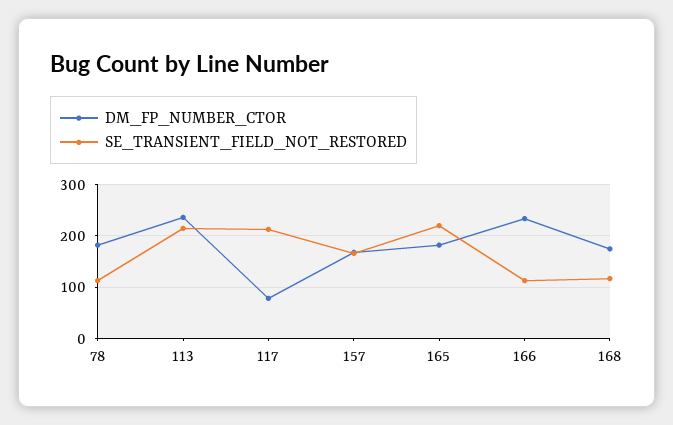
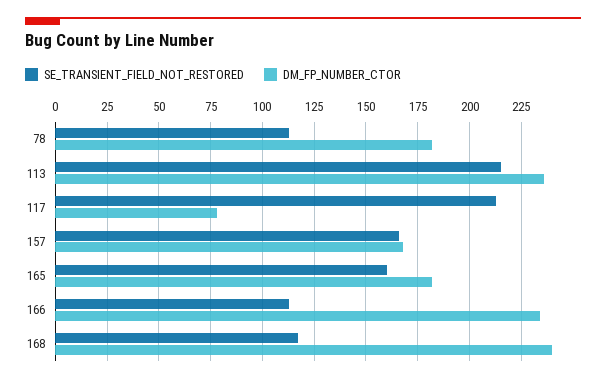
  {
    "DM_FP_NUMBER_CTOR": {
      "78": 180,
      "113": 235,
      "117": 80,
      "157": 170,
      "165": 180,
      "166": 235,
-     "168": 180
+     "168": 240
    },
    "SE_TRANSIENT_FIELD_NOT_RESTORED": {
      "78": 115,
      "113": 215,
      "117": 215,
      "157": 165,
-     "165": 220,
+     "165": 160,
      "166": 115,
      "168": 115
    }
  }

